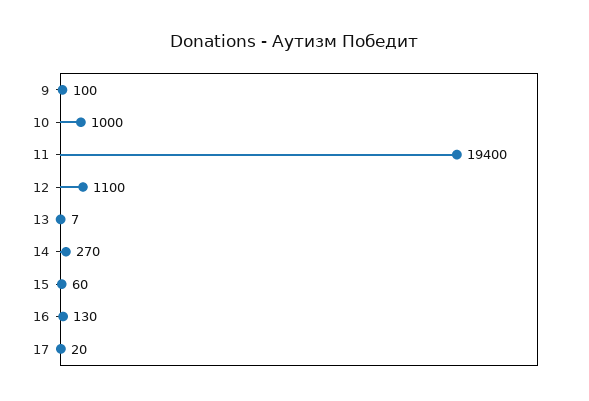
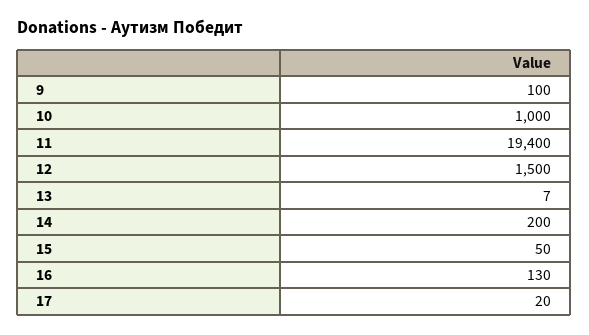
  {
    "9": 100,
    "10": 1000,
    "11": 19400,
-   "12": 1100,
+   "12": 1500,
    "13": 7,
-   "14": 270,
+   "14": 200,
-   "15": 60,
+   "15": 50,
    "16": 130,
    "17": 20
  }

